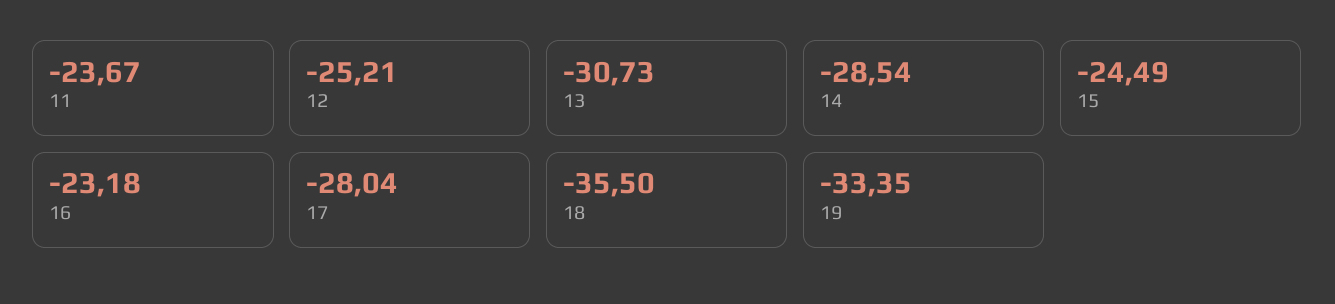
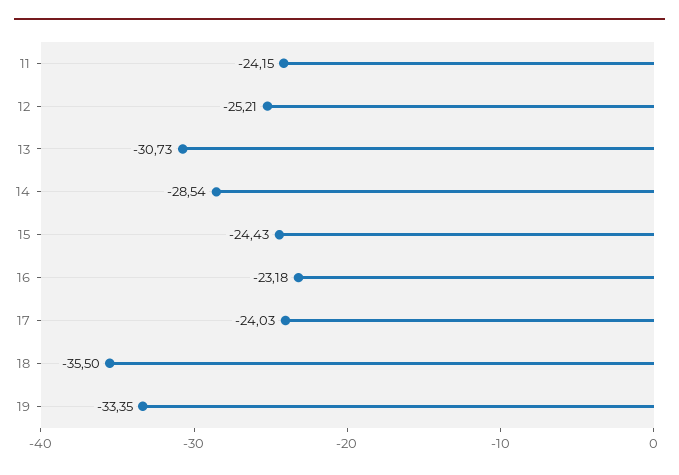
  {
-   "11": -23.67,
+   "11": -24.15,
    "12": -25.21,
    "13": -30.73,
    "14": -28.54,
-   "15": -24.49,
+   "15": -24.43,
    "16": -23.18,
-   "17": -28.04,
+   "17": -24.03,
    "18": -35.5,
    "19": -33.35
  }

